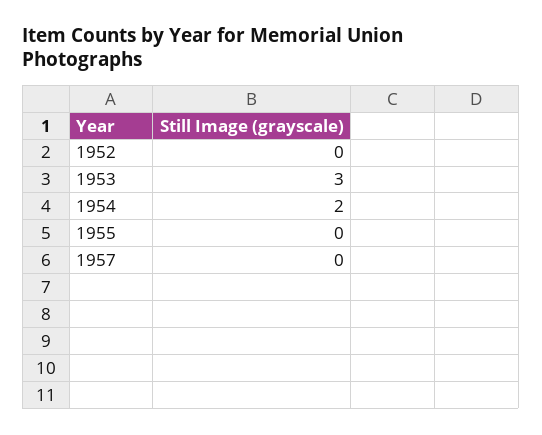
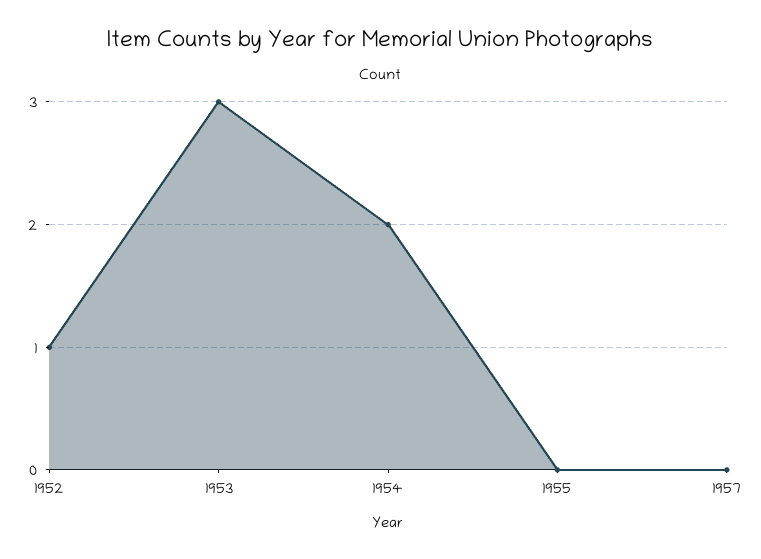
  {
-   "1952": 0,
+   "1952": 1,
    "1953": 3,
    "1954": 2,
    "1955": 0,
    "1957": 0
  }

